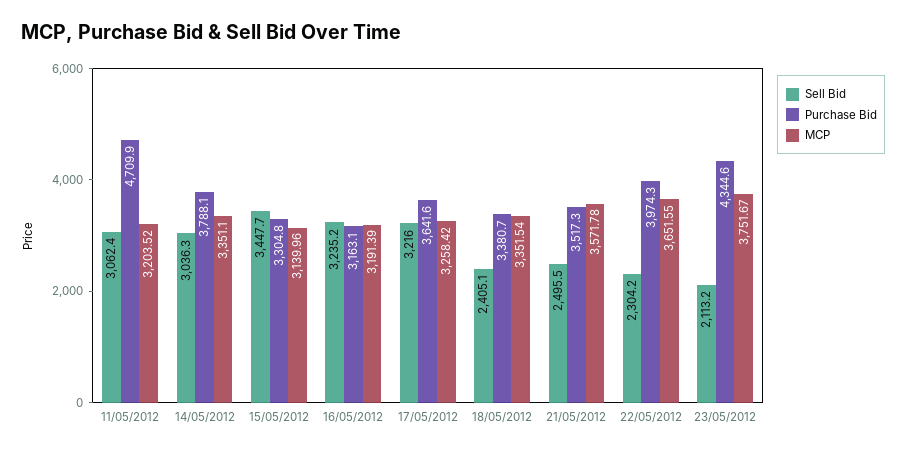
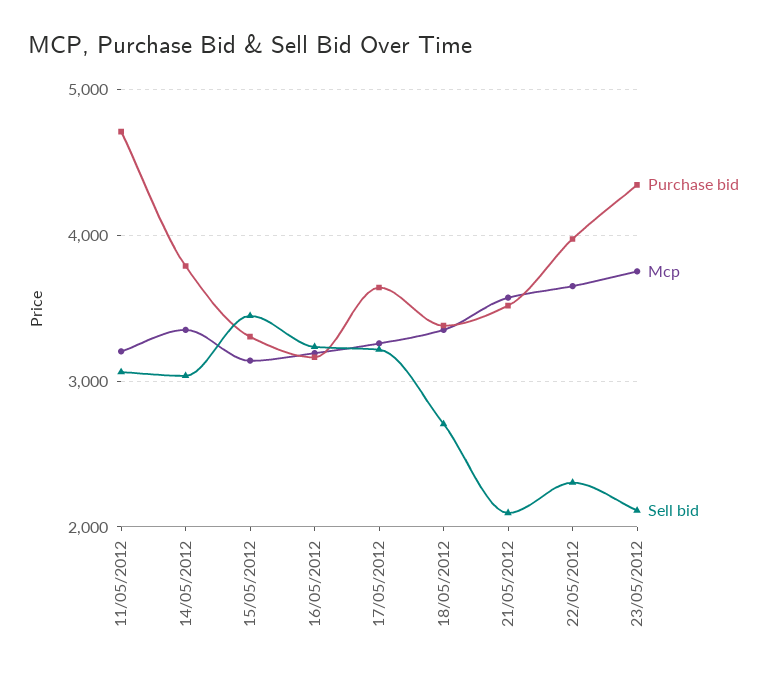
  {
    "Sell Bid": {
      "11/05/2012": 3062.4,
      "14/05/2012": 3036.3,
      "15/05/2012": 3447.7,
      "16/05/2012": 3235.2,
      "17/05/2012": 3216,
-     "18/05/2012": 2405.1,
+     "18/05/2012": 2700,
-     "21/05/2012": 2495.5,
+     "21/05/2012": 2100,
      "22/05/2012": 2304.2,
      "23/05/2012": 2113.2
    },
    "Purchase Bid": {
      "11/05/2012": 4709.9,
      "14/05/2012": 3788.1,
      "15/05/2012": 3304.8,
      "16/05/2012": 3163.1,
      "17/05/2012": 3641.6,
      "18/05/2012": 3380.7,
      "21/05/2012": 3517.3,
      "22/05/2012": 3974.3,
      "23/05/2012": 4344.6
    },
    "MCP": {
      "11/05/2012": 3203.52,
      "14/05/2012": 3351.1,
      "15/05/2012": 3139.96,
      "16/05/2012": 3191.39,
      "17/05/2012": 3258.42,
      "18/05/2012": 3351.54,
      "21/05/2012": 3571.78,
      "22/05/2012": 3651.55,
      "23/05/2012": 3751.67
    }
  }

